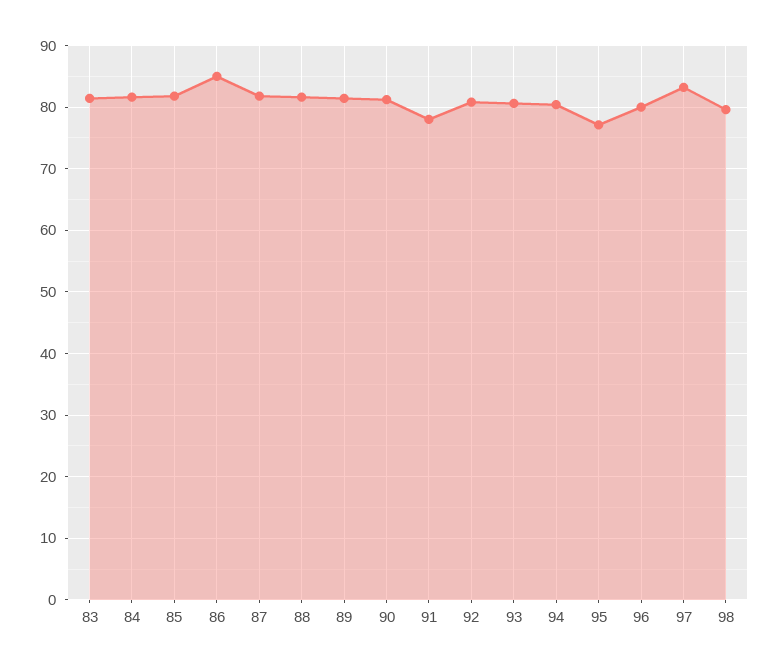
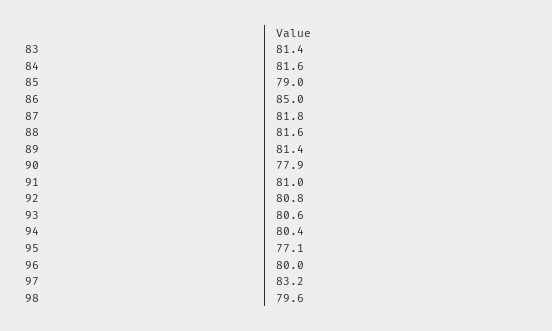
  {
    "83": 81.4,
    "84": 81.6,
-   "85": 82,
+   "85": 79,
    "86": 85,
    "87": 81.8,
    "88": 81.6,
    "89": 81.4,
-   "90": 81,
+   "90": 77.9,
-   "91": 78,
+   "91": 81,
    "92": 80.8,
    "93": 80.6,
    "94": 80.4,
    "95": 77.1,
    "96": 80,
    "97": 83.2,
    "98": 79.6
  }

